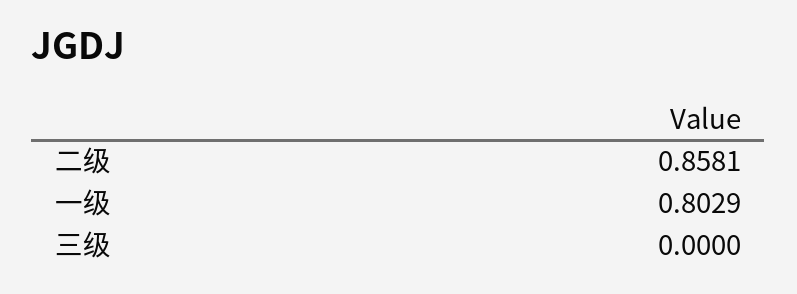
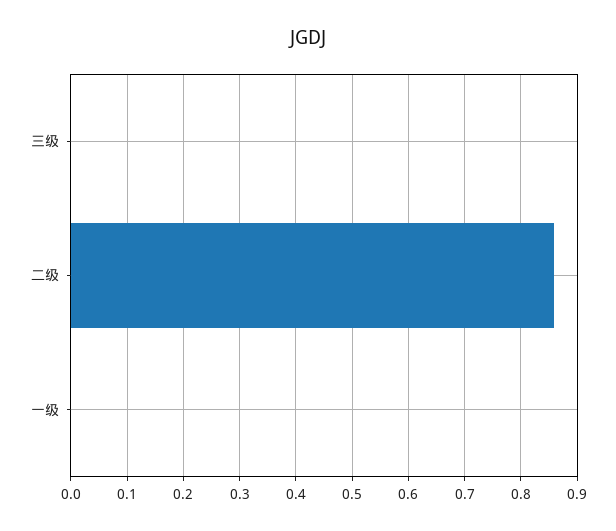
  {
    "二级": 0.8581,
-   "一级": 0.8029,
+   "一级": 0,
    "三级": 0
  }

